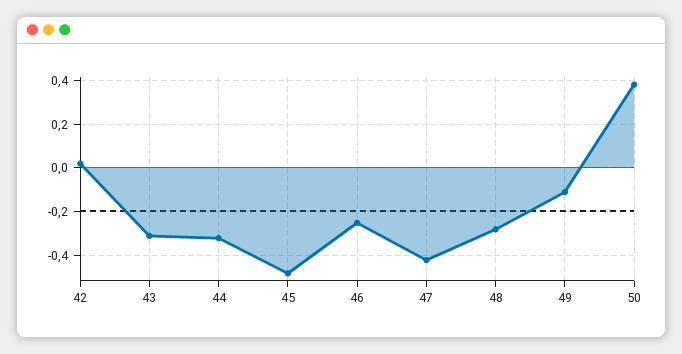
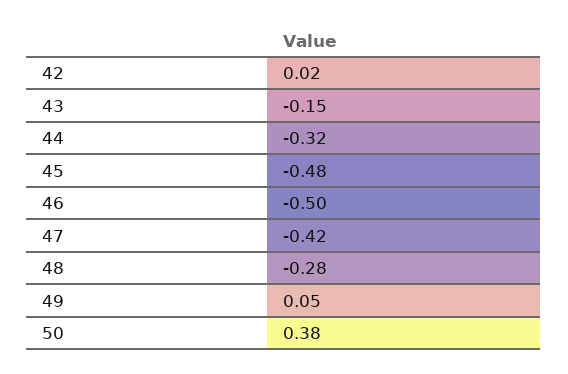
  {
    "42": 0.02,
-   "43": -0.3,
+   "43": -0.15,
    "44": -0.32,
    "45": -0.48,
-   "46": -0.25,
+   "46": -0.5,
    "47": -0.42,
    "48": -0.28,
-   "49": -0.1,
+   "49": 0.05,
    "50": 0.38
  }

